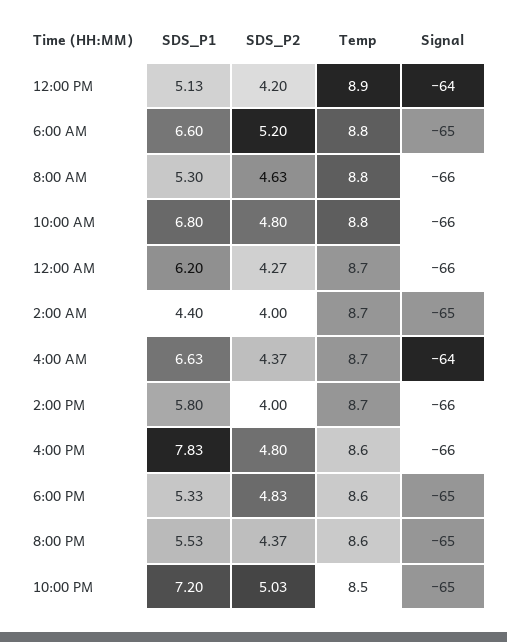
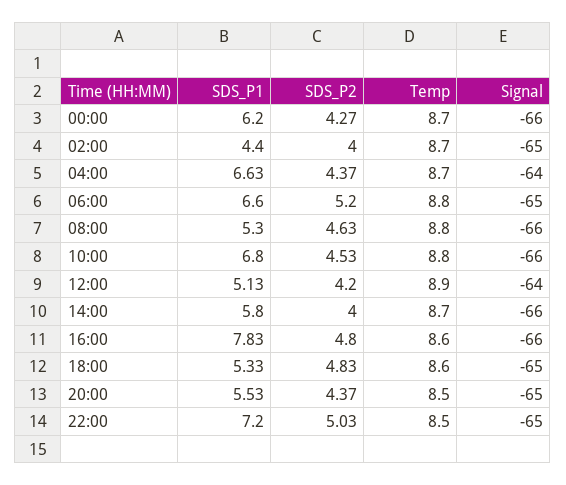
  {
    "SDS_P1": {
      "12:00 PM": 5.13,
      "6:00 AM": 6.6,
      "8:00 AM": 5.3,
      "10:00 AM": 6.8,
      "12:00 AM": 6.2,
      "2:00 AM": 4.4,
      "4:00 AM": 6.63,
      "2:00 PM": 5.8,
      "4:00 PM": 7.83,
      "6:00 PM": 5.33,
      "8:00 PM": 5.53,
      "10:00 PM": 7.2
    },
    "SDS_P2": {
      "12:00 PM": 4.2,
      "6:00 AM": 5.2,
      "8:00 AM": 4.63,
-     "10:00 AM": 4.8,
+     "10:00 AM": 4.53,
      "12:00 AM": 4.27,
      "2:00 AM": 4,
      "4:00 AM": 4.37,
      "2:00 PM": 4,
      "4:00 PM": 4.8,
      "6:00 PM": 4.83,
      "8:00 PM": 4.37,
      "10:00 PM": 5.03
    },
    "Temp": {
      "12:00 PM": 8.9,
      "6:00 AM": 8.8,
      "8:00 AM": 8.8,
      "10:00 AM": 8.8,
      "12:00 AM": 8.7,
      "2:00 AM": 8.7,
      "4:00 AM": 8.7,
      "2:00 PM": 8.7,
      "4:00 PM": 8.6,
      "6:00 PM": 8.6,
-     "8:00 PM": 8.6,
+     "8:00 PM": 8.5,
      "10:00 PM": 8.5
    },
    "Signal": {
      "12:00 PM": -64,
      "6:00 AM": -65,
      "8:00 AM": -66,
      "10:00 AM": -66,
      "12:00 AM": -66,
      "2:00 AM": -65,
      "4:00 AM": -64,
      "2:00 PM": -66,
      "4:00 PM": -66,
      "6:00 PM": -65,
      "8:00 PM": -65,
      "10:00 PM": -65
    }
  }

